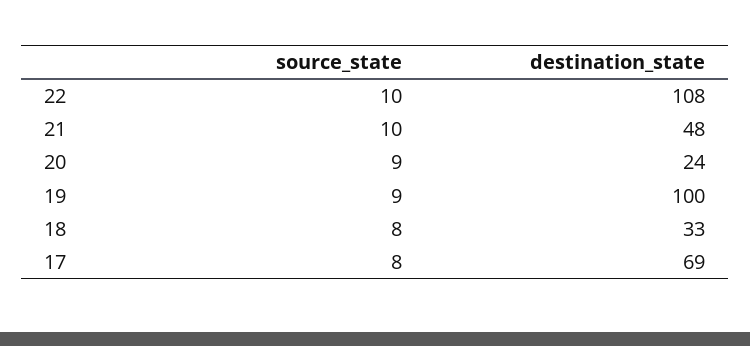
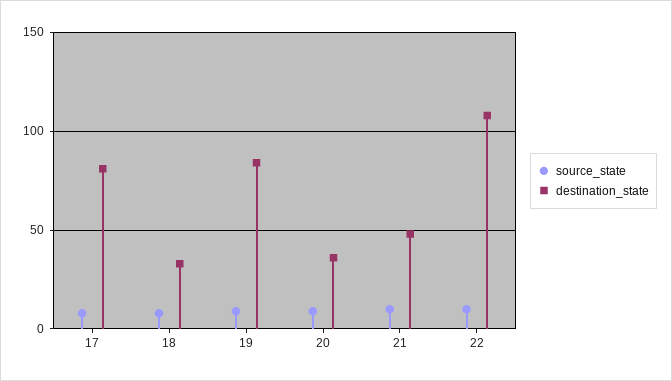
  {
    "source_state": {
      "22": 10,
      "21": 10,
      "20": 9,
      "19": 9,
      "18": 8,
      "17": 8
    },
    "destination_state": {
      "22": 108,
      "21": 48,
-     "20": 24,
+     "20": 35,
-     "19": 100,
+     "19": 85,
      "18": 33,
-     "17": 69
+     "17": 80
    }
  }

